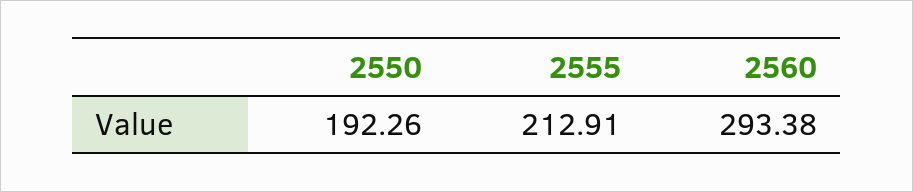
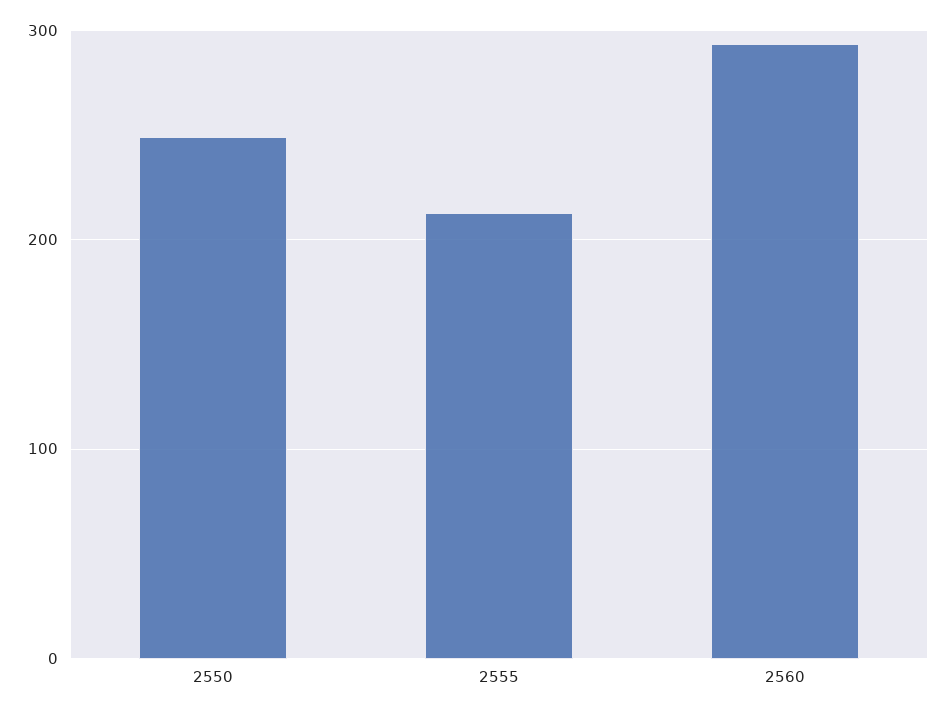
  {
-   "2550": 192.26,
+   "2550": 250,
    "2555": 212.91,
    "2560": 293.38
  }

